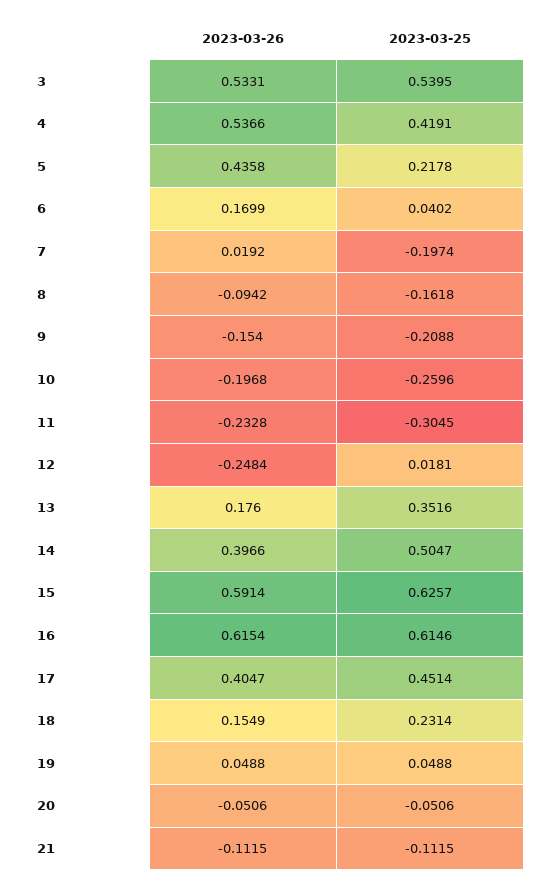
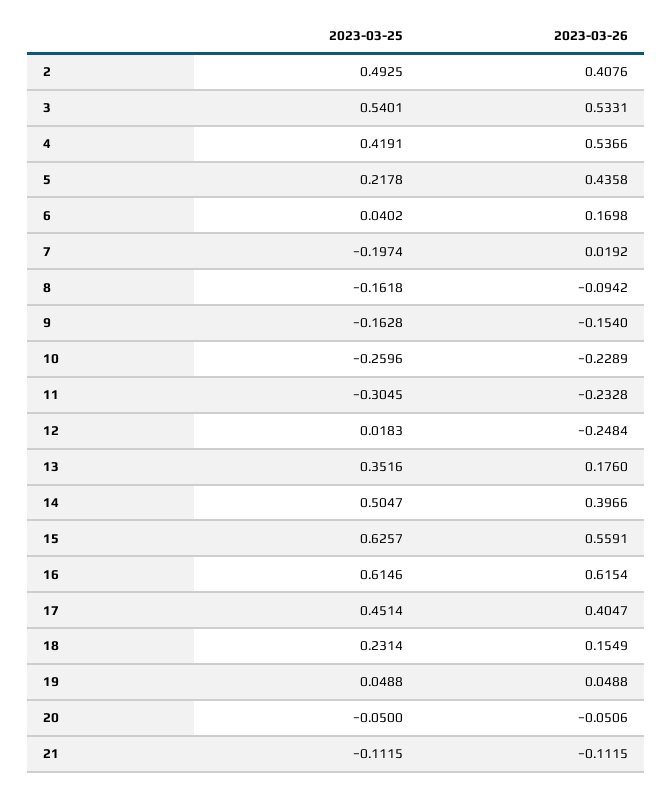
  {
    "2023-03-26": {
      "3": 0.5331,
      "4": 0.5366,
      "5": 0.4358,
-     "6": 0.1699,
+     "6": 0.1698,
      "7": 0.0192,
      "8": -0.0942,
      "9": -0.154,
-     "10": -0.1968,
+     "10": -0.2289,
      "11": -0.2328,
      "12": -0.2484,
      "13": 0.176,
      "14": 0.3966,
-     "15": 0.5914,
+     "15": 0.5591,
      "16": 0.6154,
      "17": 0.4047,
      "18": 0.1549,
      "19": 0.0488,
      "20": -0.0506,
-     "21": -0.1115
+     "21": -0.1115,
+     "2": 0.4076
    },
    "2023-03-25": {
-     "3": 0.5395,
+     "3": 0.5401,
      "4": 0.4191,
      "5": 0.2178,
      "6": 0.0402,
      "7": -0.1974,
      "8": -0.1618,
-     "9": -0.2088,
+     "9": -0.1628,
      "10": -0.2596,
      "11": -0.3045,
-     "12": 0.0181,
+     "12": 0.0183,
      "13": 0.3516,
      "14": 0.5047,
      "15": 0.6257,
      "16": 0.6146,
      "17": 0.4514,
      "18": 0.2314,
      "19": 0.0488,
-     "20": -0.0506,
+     "20": -0.05,
-     "21": -0.1115
+     "21": -0.1115,
+     "2": 0.4925
    }
  }

